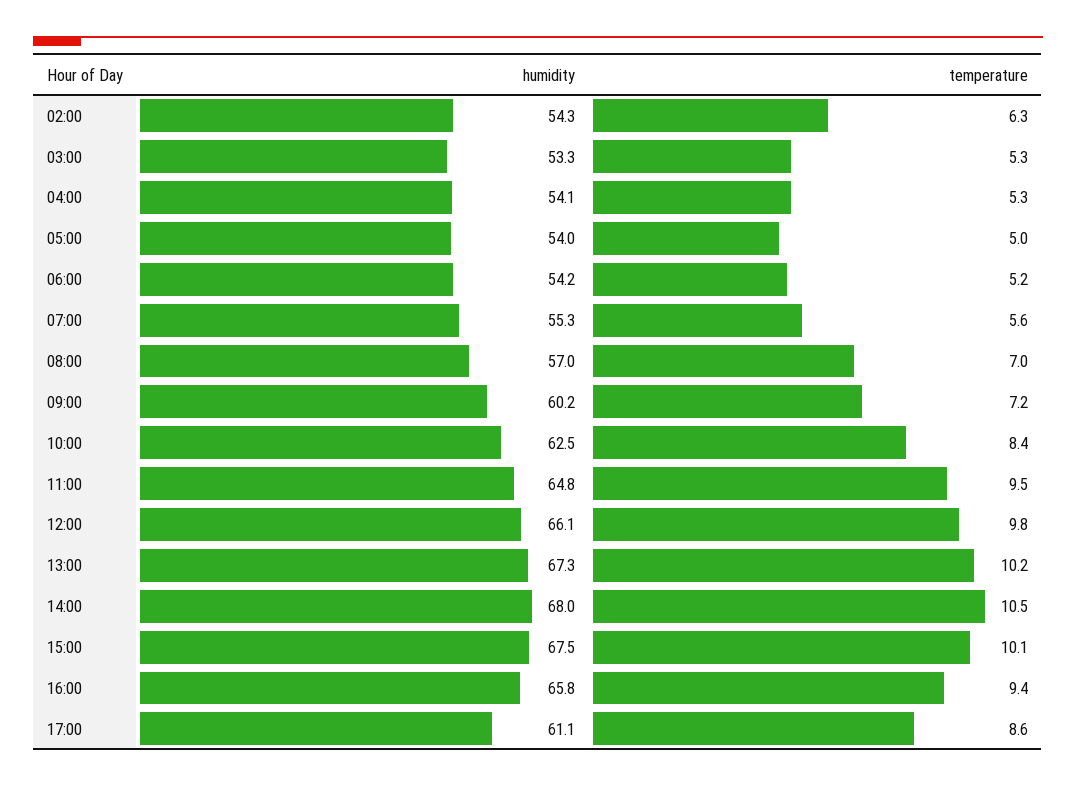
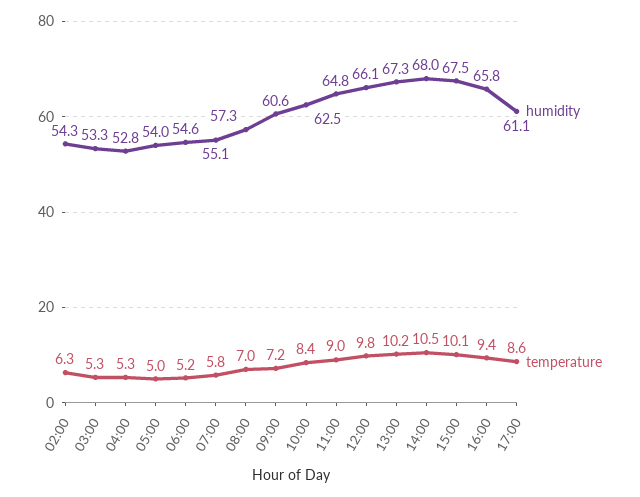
  {
    "humidity": {
      "02:00": 54.3,
      "03:00": 53.3,
-     "04:00": 54.1,
+     "04:00": 52.8,
      "05:00": 54,
-     "06:00": 54.2,
+     "06:00": 54.6,
-     "07:00": 55.3,
+     "07:00": 55.1,
-     "08:00": 57,
+     "08:00": 57.3,
-     "09:00": 60.2,
+     "09:00": 60.6,
      "10:00": 62.5,
      "11:00": 64.8,
      "12:00": 66.1,
      "13:00": 67.3,
      "14:00": 68,
      "15:00": 67.5,
      "16:00": 65.8,
      "17:00": 61.1
    },
    "temperature": {
      "02:00": 6.3,
      "03:00": 5.3,
      "04:00": 5.3,
      "05:00": 5,
      "06:00": 5.2,
-     "07:00": 5.6,
+     "07:00": 5.8,
      "08:00": 7,
      "09:00": 7.2,
      "10:00": 8.4,
-     "11:00": 9.5,
+     "11:00": 9,
      "12:00": 9.8,
      "13:00": 10.2,
      "14:00": 10.5,
      "15:00": 10.1,
      "16:00": 9.4,
      "17:00": 8.6
    }
  }

